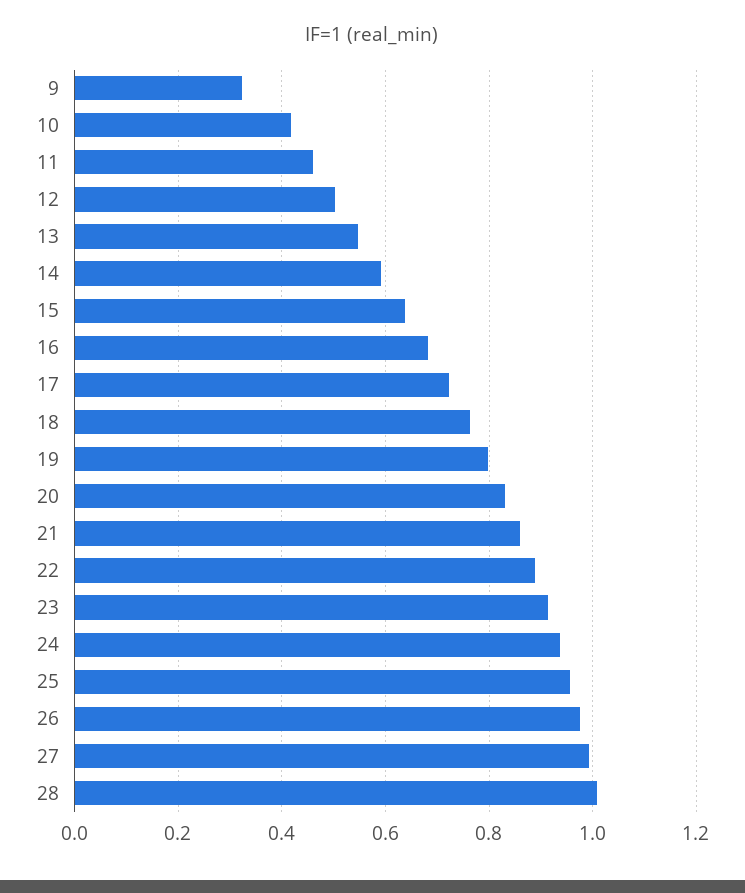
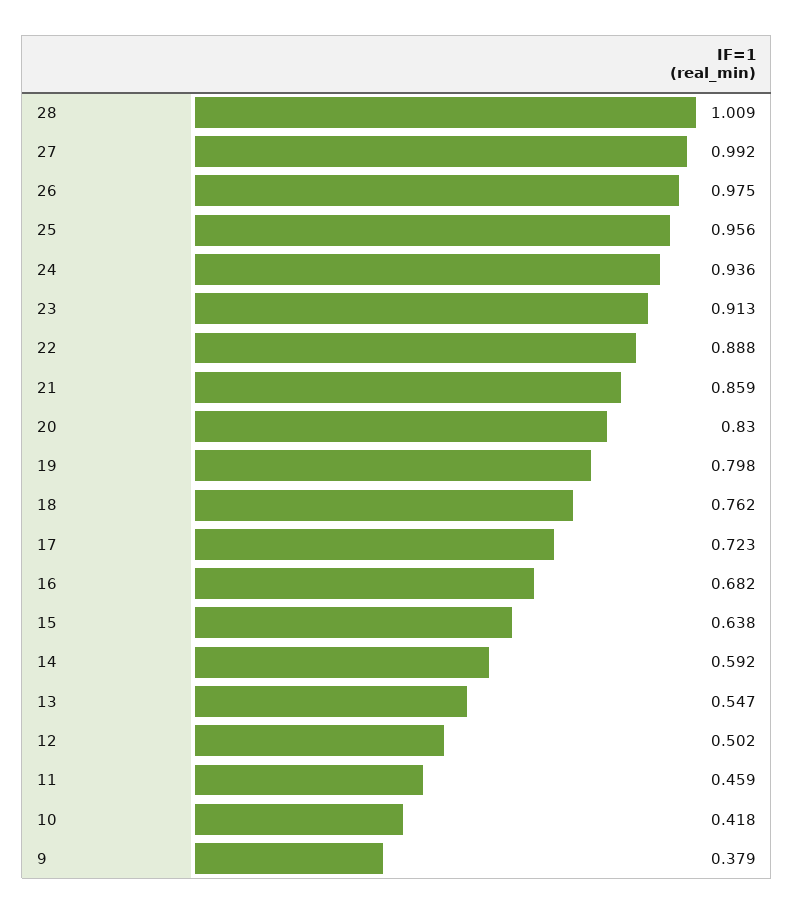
  {
-   "9": 0.32,
+   "9": 0.379,
    "10": 0.418,
    "11": 0.459,
    "12": 0.502,
    "13": 0.547,
    "14": 0.592,
    "15": 0.638,
    "16": 0.682,
    "17": 0.723,
    "18": 0.762,
    "19": 0.798,
    "20": 0.83,
    "21": 0.859,
    "22": 0.888,
    "23": 0.913,
    "24": 0.936,
    "25": 0.956,
    "26": 0.975,
    "27": 0.992,
    "28": 1.009
  }

